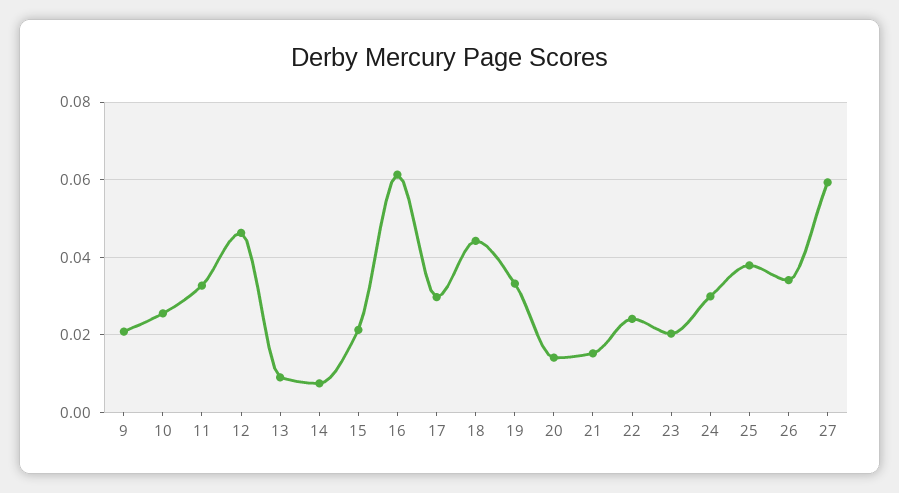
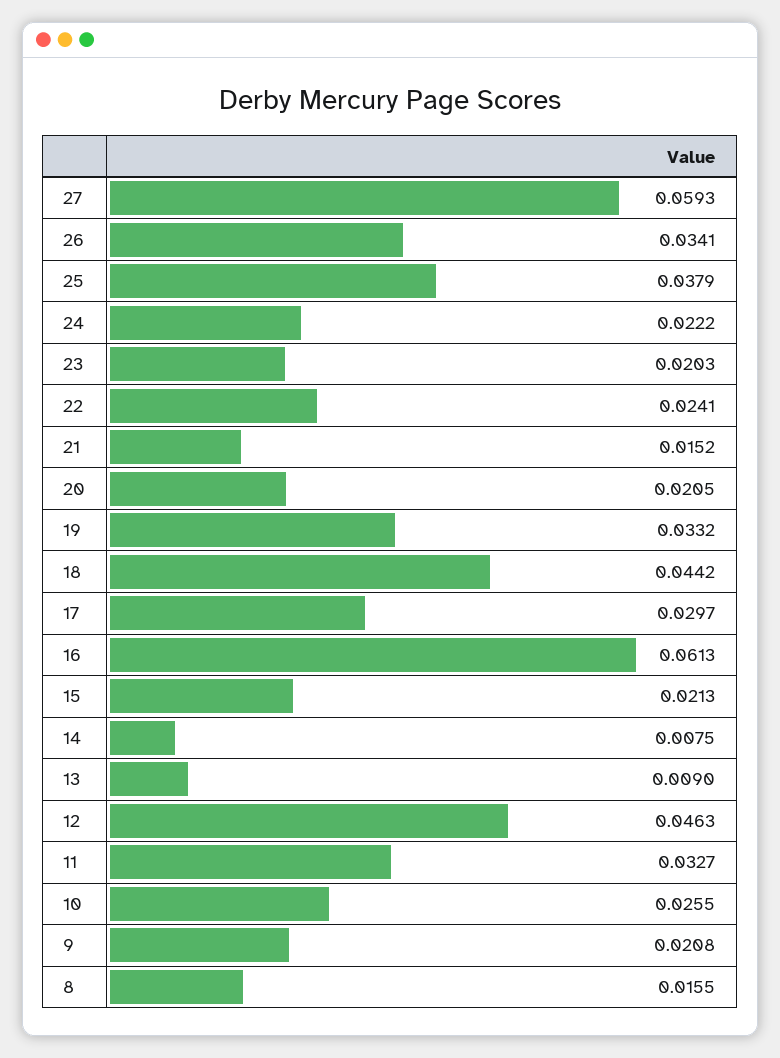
  {
    "9": 0.0208,
    "10": 0.0255,
    "11": 0.0327,
    "12": 0.0463,
    "13": 0.009,
    "14": 0.0075,
    "15": 0.0213,
    "16": 0.0613,
    "17": 0.0297,
    "18": 0.0442,
    "19": 0.0332,
-   "20": 0.014,
+   "20": 0.0205,
    "21": 0.0152,
    "22": 0.0241,
    "23": 0.0203,
-   "24": 0.03,
+   "24": 0.0222,
    "25": 0.0379,
    "26": 0.0341,
-   "27": 0.0593
+   "27": 0.0593,
+   "8": 0.0155
  }

